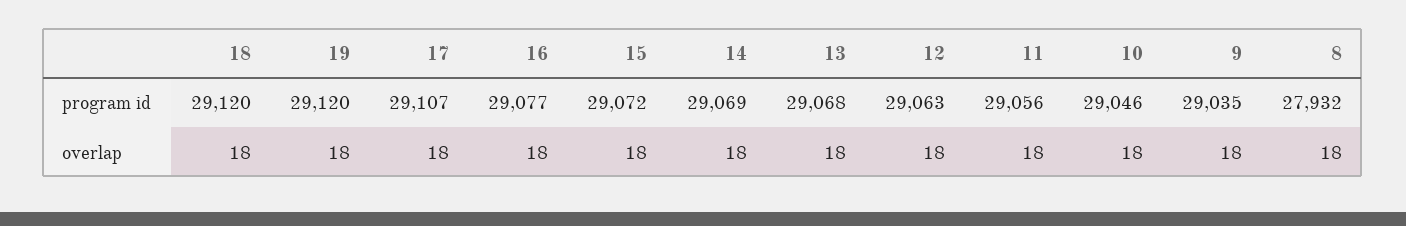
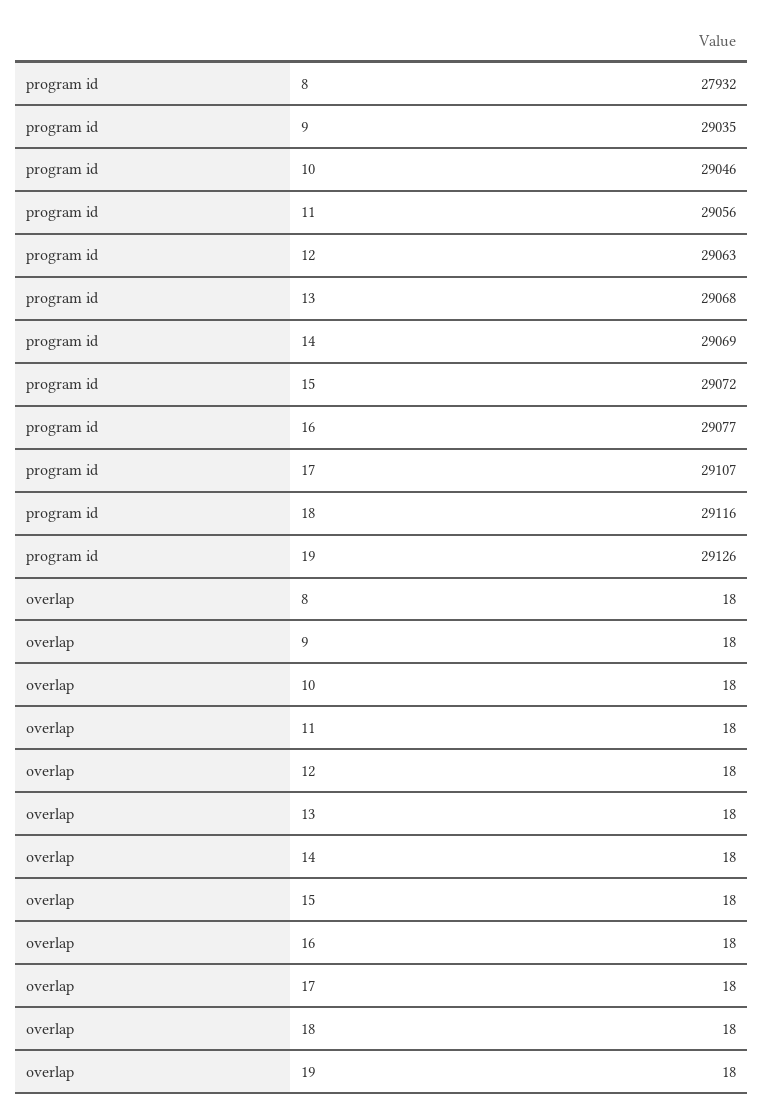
  {
    "18": {
-     "program id": 29120,
+     "program id": 29116,
      "overlap": 18
    },
    "19": {
-     "program id": 29120,
+     "program id": 29126,
      "overlap": 18
    },
    "17": {
      "program id": 29107,
      "overlap": 18
    },
    "16": {
      "program id": 29077,
      "overlap": 18
    },
    "15": {
      "program id": 29072,
      "overlap": 18
    },
    "14": {
      "program id": 29069,
      "overlap": 18
    },
    "13": {
      "program id": 29068,
      "overlap": 18
    },
    "12": {
      "program id": 29063,
      "overlap": 18
    },
    "11": {
      "program id": 29056,
      "overlap": 18
    },
    "10": {
      "program id": 29046,
      "overlap": 18
    },
    "9": {
      "program id": 29035,
      "overlap": 18
    },
    "8": {
      "program id": 27932,
      "overlap": 18
    }
  }

